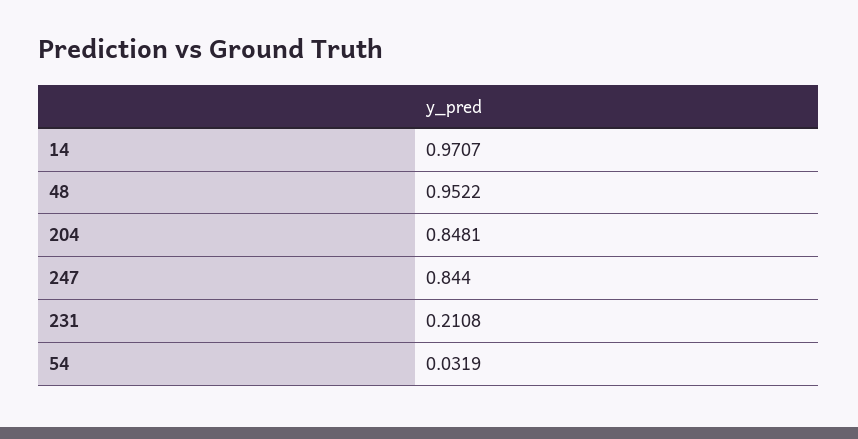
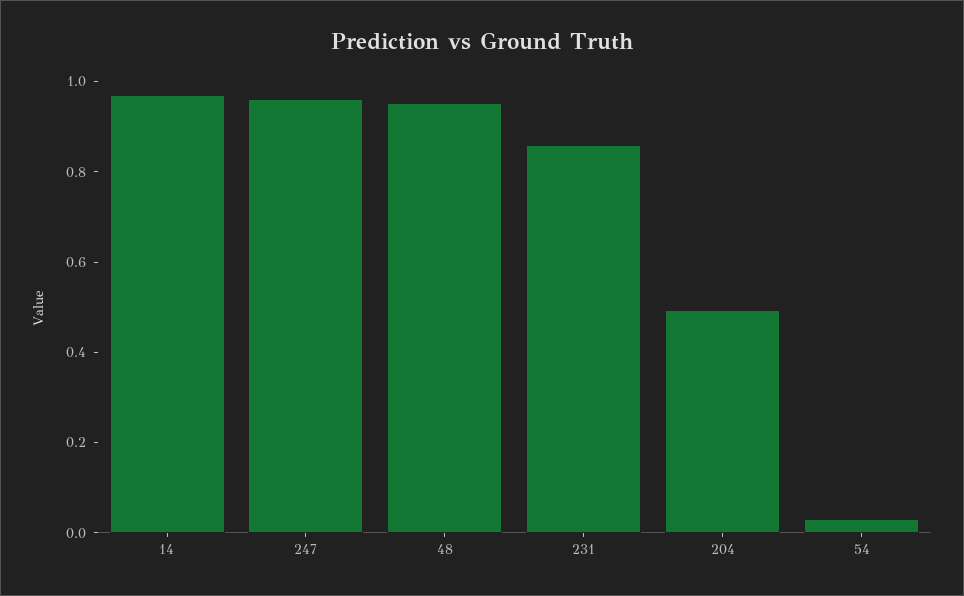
  {
    "14": 0.9707,
    "48": 0.9522,
-   "204": 0.8481,
+   "204": 0.5,
-   "247": 0.844,
+   "247": 0.95,
-   "231": 0.2108,
+   "231": 0.85,
    "54": 0.0319
  }

